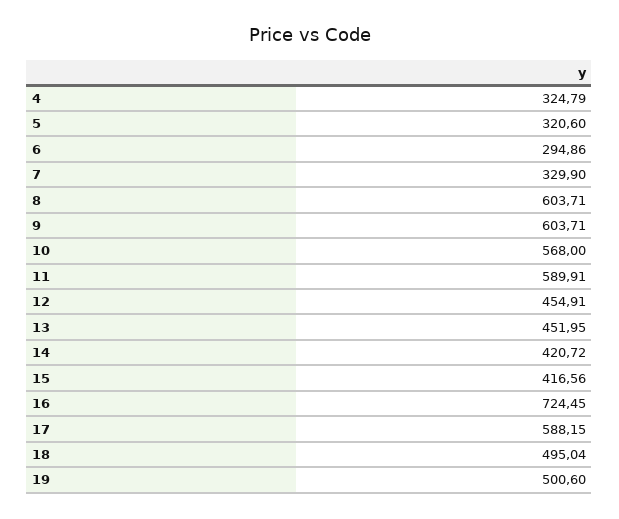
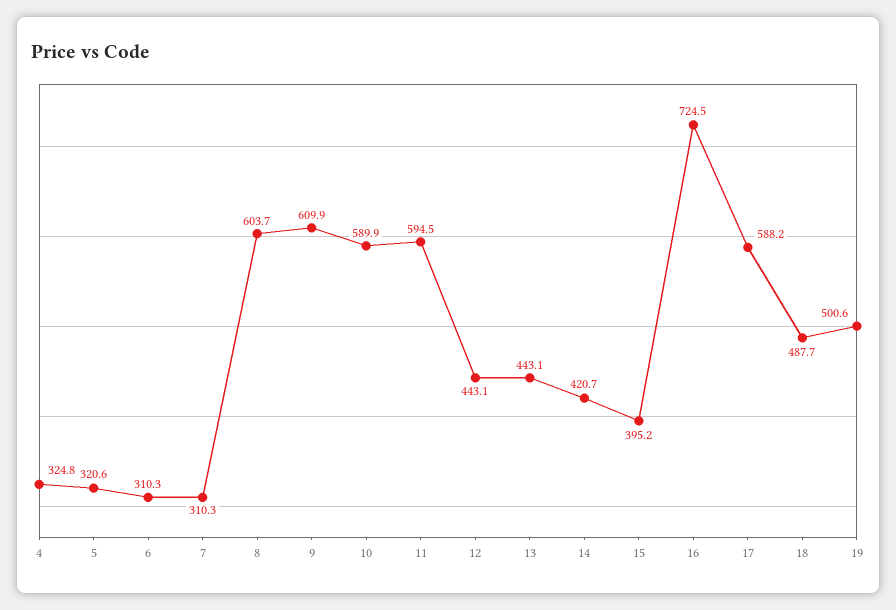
  {
    "4": 324.79,
    "5": 320.6,
-   "6": 294.86,
+   "6": 310.3,
-   "7": 329.9,
+   "7": 310.3,
    "8": 603.71,
-   "9": 603.71,
+   "9": 609.9,
-   "10": 568,
+   "10": 589.9,
-   "11": 589.91,
+   "11": 594.5,
-   "12": 454.91,
+   "12": 443.1,
-   "13": 451.95,
+   "13": 443.1,
    "14": 420.72,
-   "15": 416.56,
+   "15": 395.2,
    "16": 724.45,
    "17": 588.15,
-   "18": 495.04,
+   "18": 487.7,
    "19": 500.6
  }

